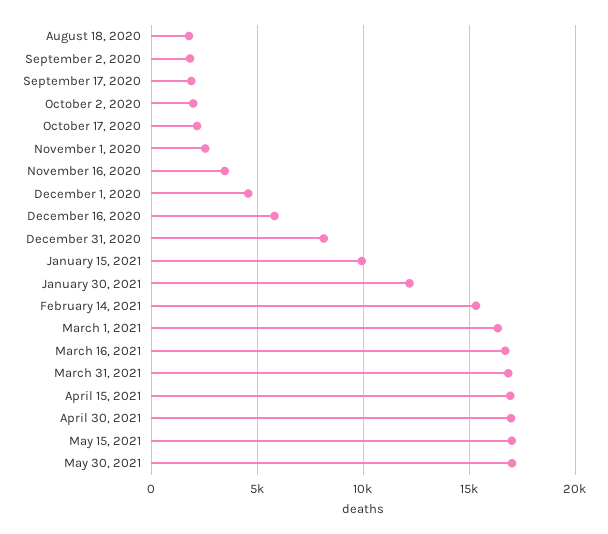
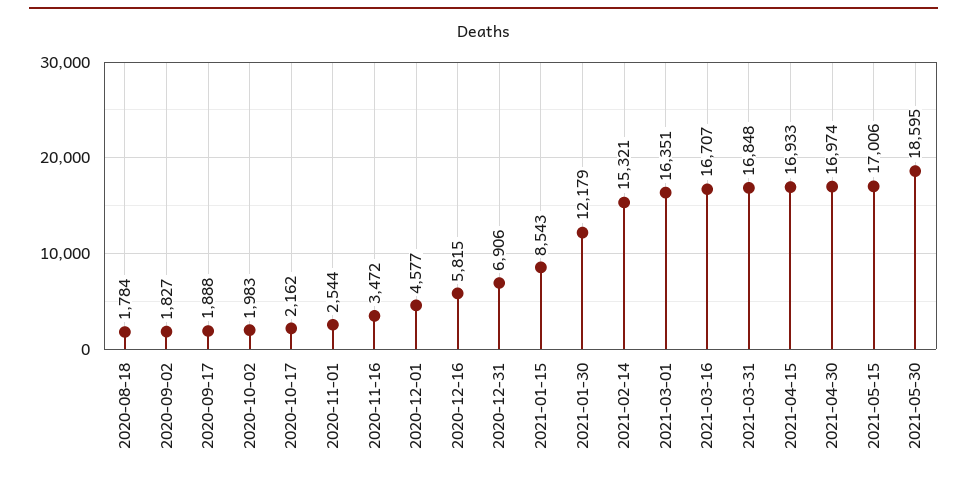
  {
    "August 18, 2020": 1784,
    "September 2, 2020": 1827,
    "September 17, 2020": 1888,
    "October 2, 2020": 1983,
    "October 17, 2020": 2162,
    "November 1, 2020": 2544,
    "November 16, 2020": 3472,
    "December 1, 2020": 4577,
    "December 16, 2020": 5815,
-   "December 31, 2020": 8000,
+   "December 31, 2020": 6906,
-   "January 15, 2021": 10000,
+   "January 15, 2021": 8543,
    "January 30, 2021": 12179,
    "February 14, 2021": 15321,
    "March 1, 2021": 16351,
    "March 16, 2021": 16707,
    "March 31, 2021": 16848,
    "April 15, 2021": 16933,
    "April 30, 2021": 16974,
    "May 15, 2021": 17006,
-   "May 30, 2021": 17000
+   "May 30, 2021": 18595
  }

